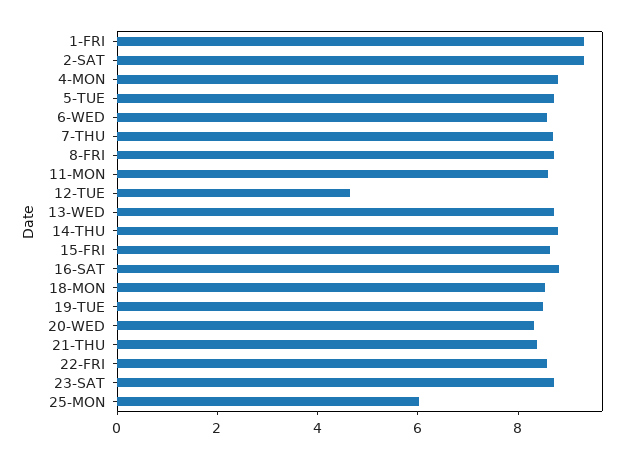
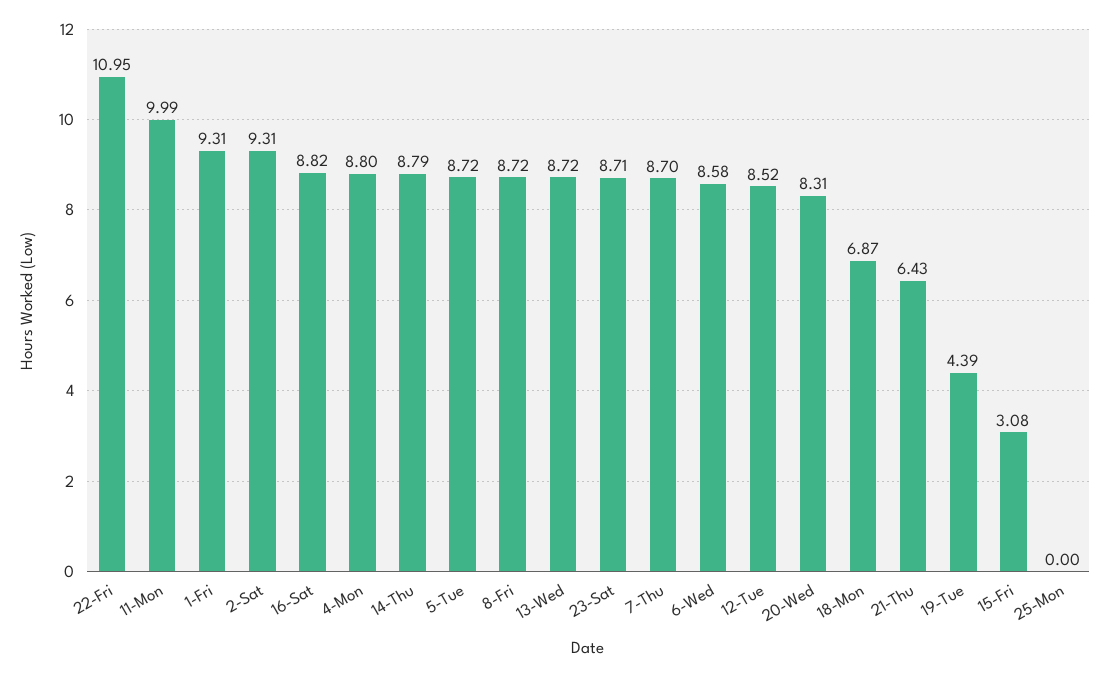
  {
    "1-FRI": 9.31,
    "2-SAT": 9.31,
    "4-MON": 8.8,
    "5-TUE": 8.72,
    "6-WED": 8.58,
    "7-THU": 8.7,
    "8-FRI": 8.72,
-   "11-MON": 8.5,
+   "11-MON": 9.99,
-   "12-TUE": 4.5,
+   "12-TUE": 8.52,
    "13-WED": 8.72,
    "14-THU": 8.79,
-   "15-FRI": 8.5,
+   "15-FRI": 3.08,
    "16-SAT": 8.82,
-   "18-MON": 8.5,
+   "18-MON": 6.87,
-   "19-TUE": 8.5,
+   "19-TUE": 4.39,
    "20-WED": 8.31,
-   "21-THU": 8.5,
+   "21-THU": 6.43,
-   "22-FRI": 8.5,
+   "22-FRI": 10.95,
    "23-SAT": 8.71,
-   "25-MON": 6
+   "25-MON": 0
  }

